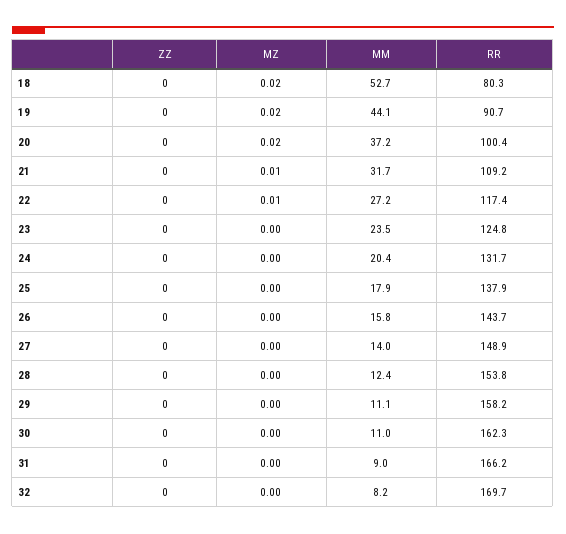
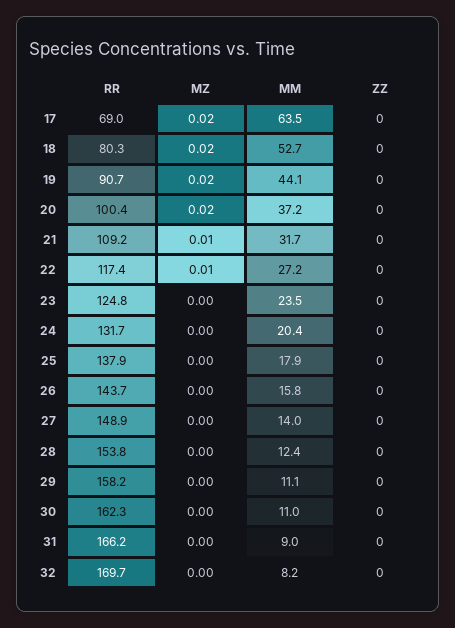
  {
    "ZZ": {
      "18": 0,
      "19": 0,
      "20": 0,
      "21": 0,
      "22": 0,
      "23": 0,
      "24": 0,
      "25": 0,
      "26": 0,
      "27": 0,
      "28": 0,
      "29": 0,
      "30": 0,
      "31": 0,
-     "32": 0
+     "32": 0,
+     "17": 0
    },
    "MZ": {
      "18": 0.02,
      "19": 0.02,
      "20": 0.02,
      "21": 0.01,
      "22": 0.01,
      "23": 0,
      "24": 0,
      "25": 0,
      "26": 0,
      "27": 0,
      "28": 0,
      "29": 0,
      "30": 0,
      "31": 0,
-     "32": 0
+     "32": 0,
+     "17": 0.02
    },
    "MM": {
      "18": 52.7,
      "19": 44.1,
      "20": 37.2,
      "21": 31.7,
      "22": 27.2,
      "23": 23.5,
      "24": 20.4,
      "25": 17.9,
      "26": 15.8,
      "27": 14,
      "28": 12.4,
      "29": 11.1,
      "30": 11,
      "31": 9,
-     "32": 8.2
+     "32": 8.2,
+     "17": 63.5
    },
    "RR": {
      "18": 80.3,
      "19": 90.7,
      "20": 100.4,
      "21": 109.2,
      "22": 117.4,
      "23": 124.8,
      "24": 131.7,
      "25": 137.9,
      "26": 143.7,
      "27": 148.9,
      "28": 153.8,
      "29": 158.2,
      "30": 162.3,
      "31": 166.2,
-     "32": 169.7
+     "32": 169.7,
+     "17": 69
    }
  }

